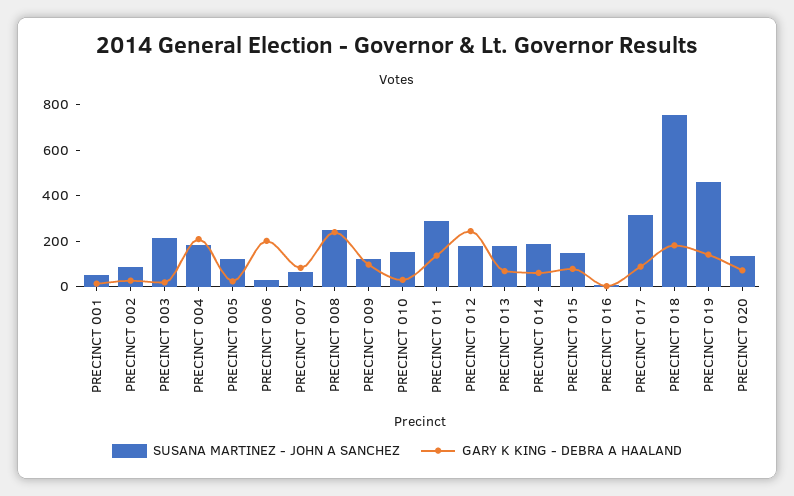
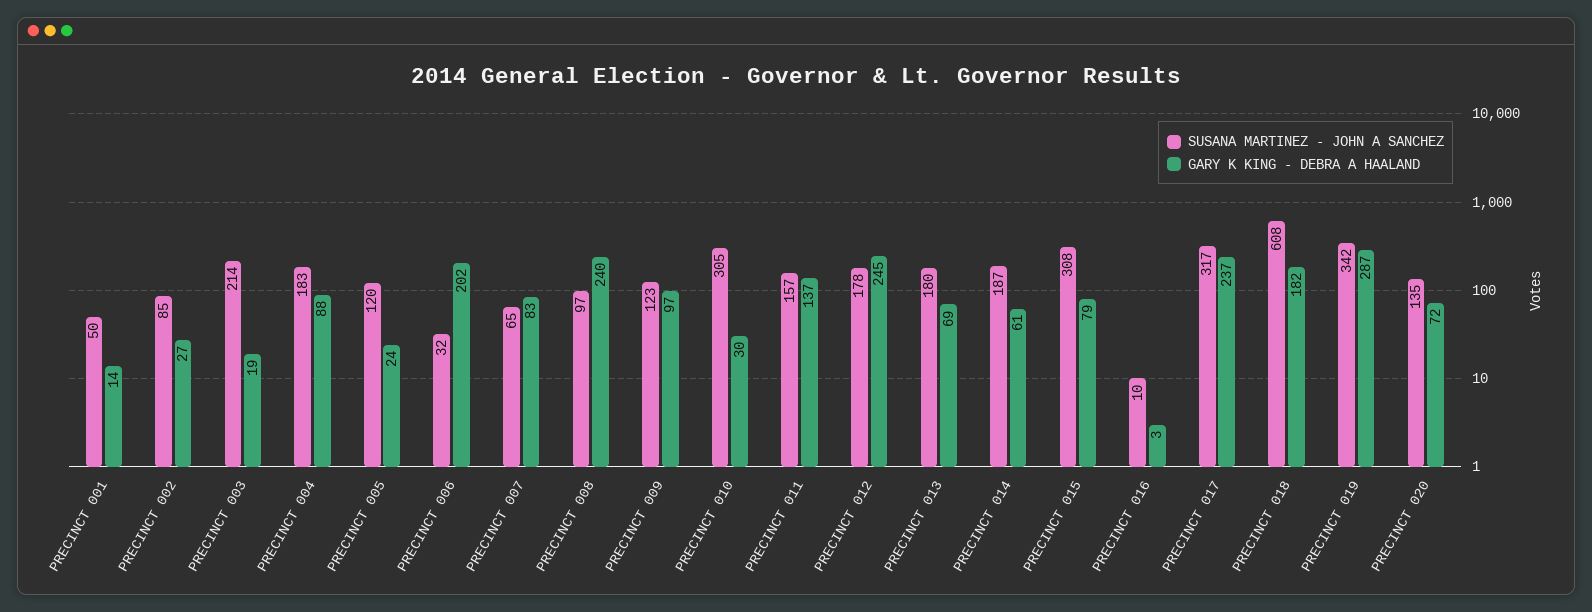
  {
    "SUSANA MARTINEZ - JOHN A SANCHEZ": {
      "PRECINCT 001": 50,
      "PRECINCT 002": 85,
      "PRECINCT 003": 214,
      "PRECINCT 004": 183,
      "PRECINCT 005": 120,
      "PRECINCT 006": 32,
      "PRECINCT 007": 65,
-     "PRECINCT 008": 250,
+     "PRECINCT 008": 97,
      "PRECINCT 009": 123,
-     "PRECINCT 010": 150,
+     "PRECINCT 010": 305,
-     "PRECINCT 011": 300,
+     "PRECINCT 011": 157,
      "PRECINCT 012": 178,
      "PRECINCT 013": 180,
      "PRECINCT 014": 187,
-     "PRECINCT 015": 150,
+     "PRECINCT 015": 308,
      "PRECINCT 016": 10,
      "PRECINCT 017": 317,
-     "PRECINCT 018": 750,
+     "PRECINCT 018": 608,
-     "PRECINCT 019": 450,
+     "PRECINCT 019": 342,
      "PRECINCT 020": 135
    },
    "GARY K KING - DEBRA A HAALAND": {
      "PRECINCT 001": 14,
      "PRECINCT 002": 27,
      "PRECINCT 003": 19,
-     "PRECINCT 004": 200,
+     "PRECINCT 004": 88,
      "PRECINCT 005": 24,
      "PRECINCT 006": 202,
      "PRECINCT 007": 83,
      "PRECINCT 008": 240,
      "PRECINCT 009": 97,
      "PRECINCT 010": 30,
      "PRECINCT 011": 137,
      "PRECINCT 012": 245,
      "PRECINCT 013": 69,
      "PRECINCT 014": 61,
      "PRECINCT 015": 79,
      "PRECINCT 016": 3,
-     "PRECINCT 017": 100,
+     "PRECINCT 017": 237,
      "PRECINCT 018": 182,
-     "PRECINCT 019": 150,
+     "PRECINCT 019": 287,
      "PRECINCT 020": 72
    }
  }

